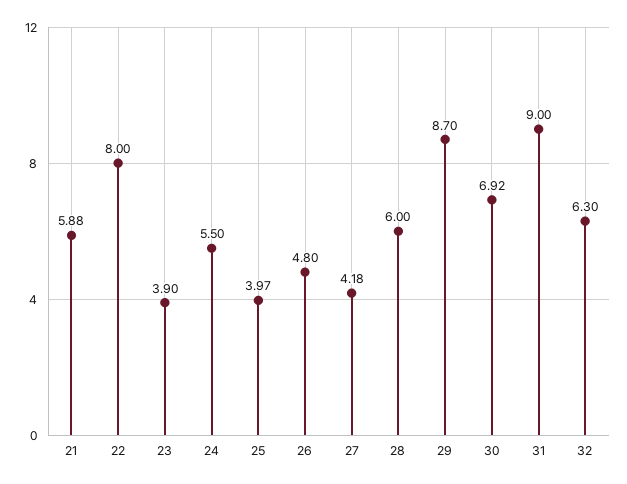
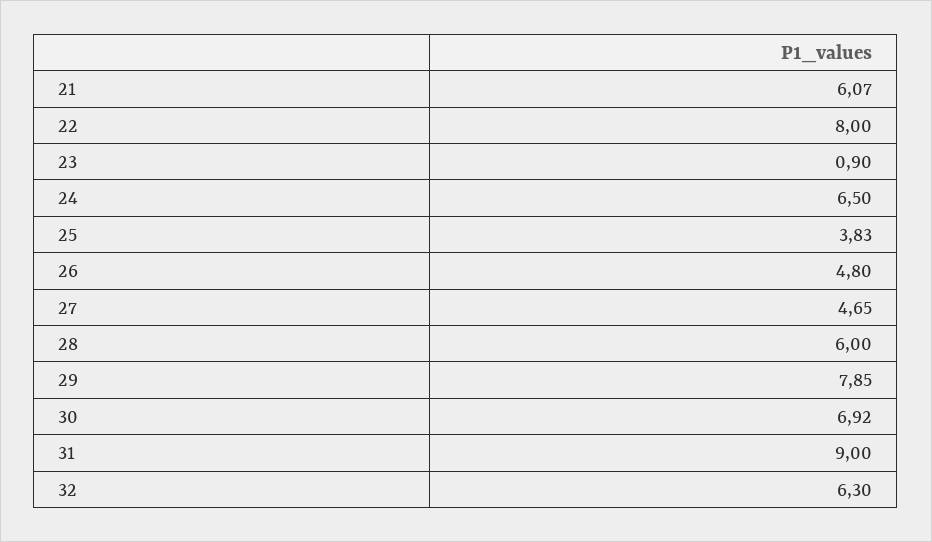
  {
-   "21": 5.88,
+   "21": 6.07,
    "22": 8,
-   "23": 3.9,
+   "23": 0.9,
-   "24": 5.5,
+   "24": 6.5,
-   "25": 3.97,
+   "25": 3.83,
    "26": 4.8,
-   "27": 4.18,
+   "27": 4.65,
    "28": 6,
-   "29": 8.7,
+   "29": 7.85,
    "30": 6.92,
    "31": 9,
    "32": 6.3
  }

